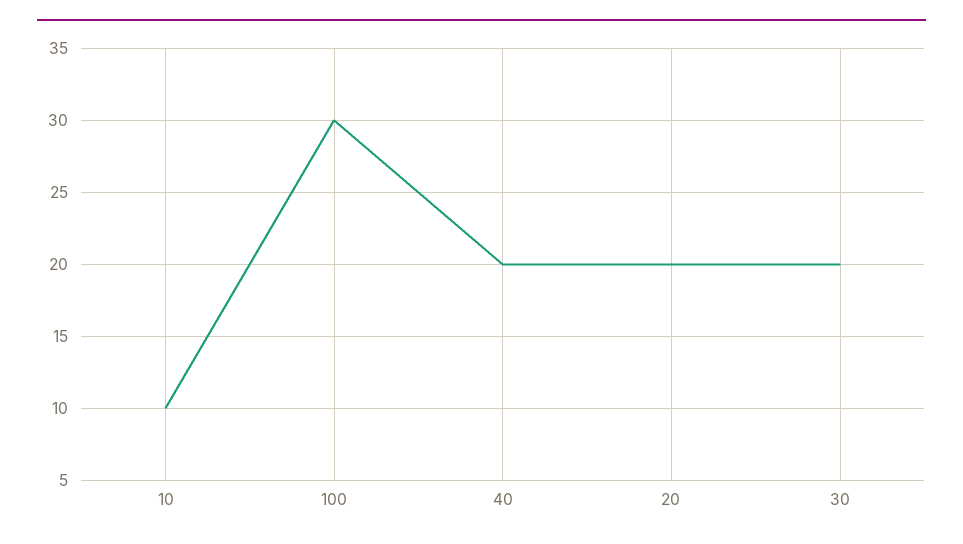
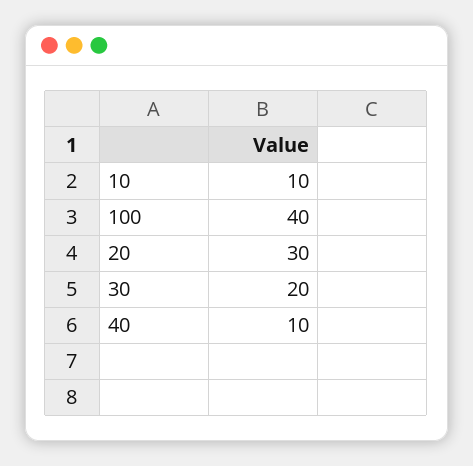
  {
    "10": 10,
-   "100": 30,
+   "100": 40,
-   "40": 20,
+   "40": 10,
-   "20": 20,
+   "20": 30,
    "30": 20
  }

